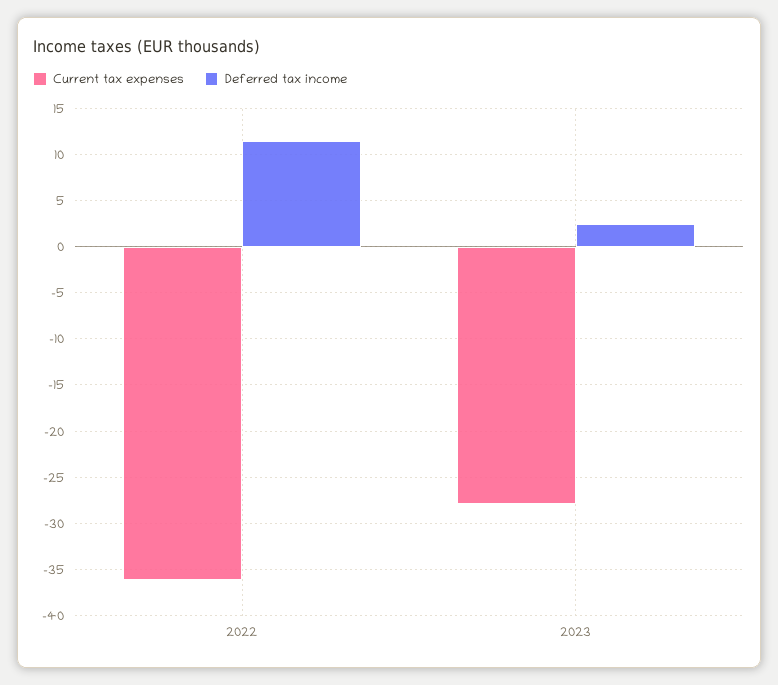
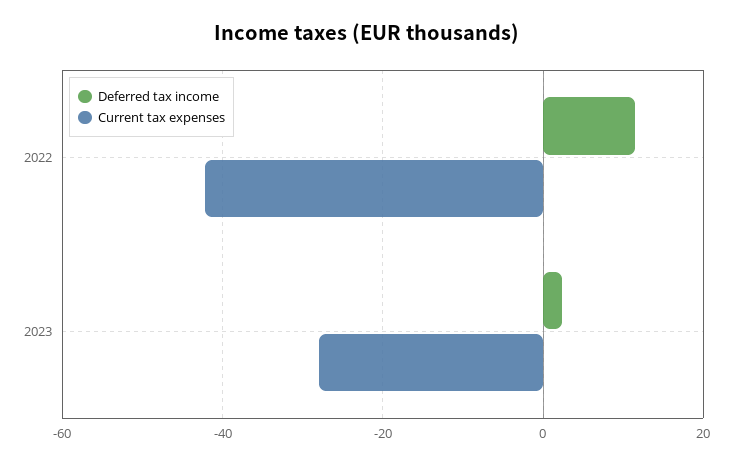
  {
    "Current tax expenses": {
-     "2022": -36,
+     "2022": -42,
      "2023": -28
    },
    "Deferred tax income": {
      "2022": 11,
      "2023": 2
    }
  }

